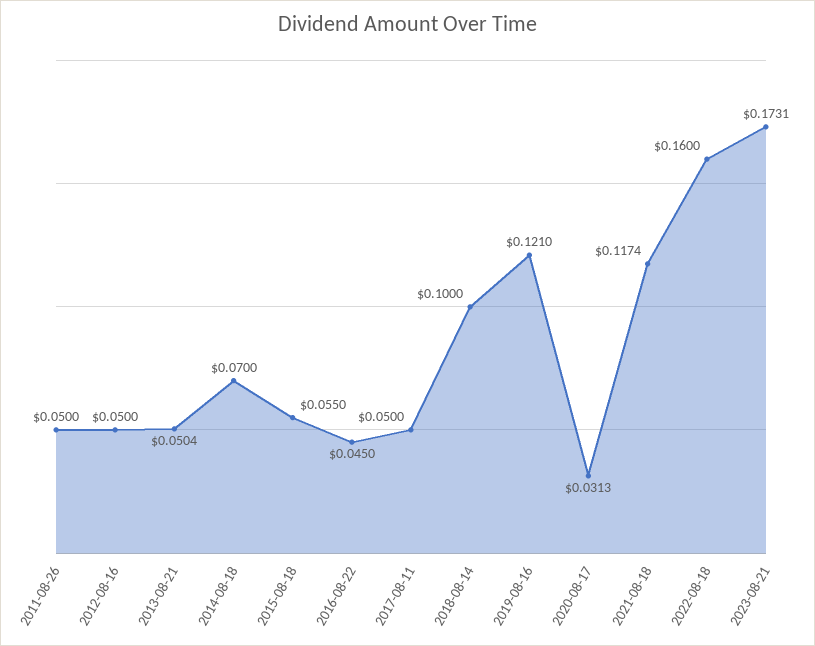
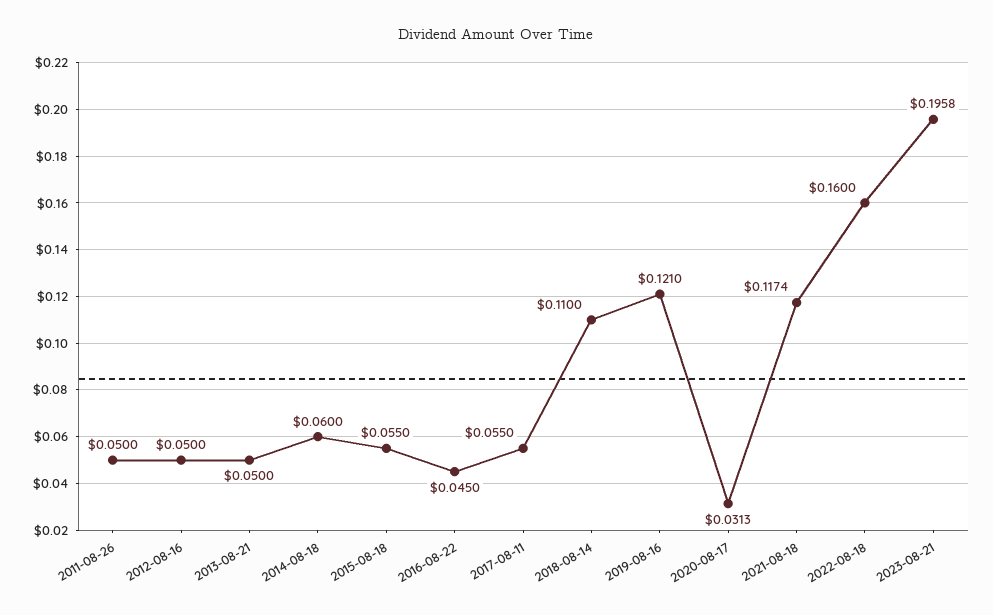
  {
    "2011-08-26": 0.05,
    "2012-08-16": 0.05,
-   "2013-08-21": 0.0504,
+   "2013-08-21": 0.05,
-   "2014-08-18": 0.07,
+   "2014-08-18": 0.06,
    "2015-08-18": 0.055,
    "2016-08-22": 0.045,
-   "2017-08-11": 0.05,
+   "2017-08-11": 0.055,
-   "2018-08-14": 0.1,
+   "2018-08-14": 0.11,
    "2019-08-16": 0.121,
    "2020-08-17": 0.0313,
    "2021-08-18": 0.1174,
    "2022-08-18": 0.16,
-   "2023-08-21": 0.1731
+   "2023-08-21": 0.1958
  }

